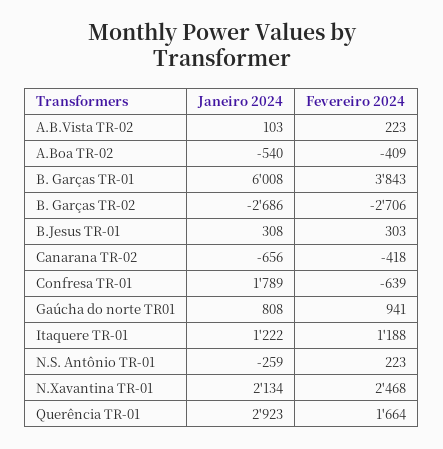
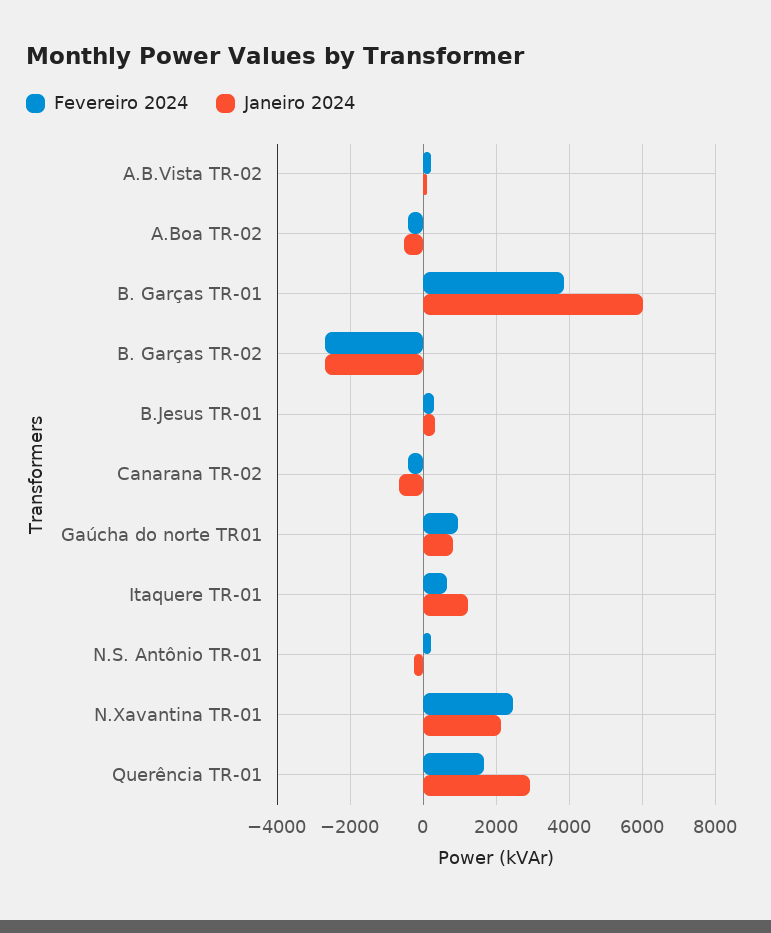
  {
    "Janeiro 2024": {
      "A.B.Vista TR-02": 103,
      "A.Boa TR-02": -540,
      "B. Garças TR-01": 6008,
      "B. Garças TR-02": -2686,
      "B.Jesus TR-01": 308,
      "Canarana TR-02": -656,
-     "Confresa TR-01": 1789,
      "Gaúcha do norte TR01": 808,
      "Itaquere TR-01": 1222,
      "N.S. Antônio TR-01": -259,
      "N.Xavantina TR-01": 2134,
      "Querência TR-01": 2923
    },
    "Fevereiro 2024": {
      "A.B.Vista TR-02": 223,
      "A.Boa TR-02": -409,
      "B. Garças TR-01": 3843,
      "B. Garças TR-02": -2706,
      "B.Jesus TR-01": 303,
      "Canarana TR-02": -418,
-     "Confresa TR-01": -639,
      "Gaúcha do norte TR01": 941,
-     "Itaquere TR-01": 1188,
+     "Itaquere TR-01": 600,
      "N.S. Antônio TR-01": 223,
      "N.Xavantina TR-01": 2468,
      "Querência TR-01": 1664
    }
  }

